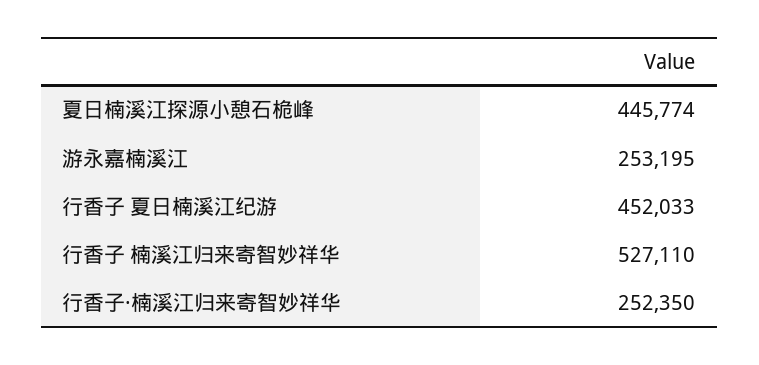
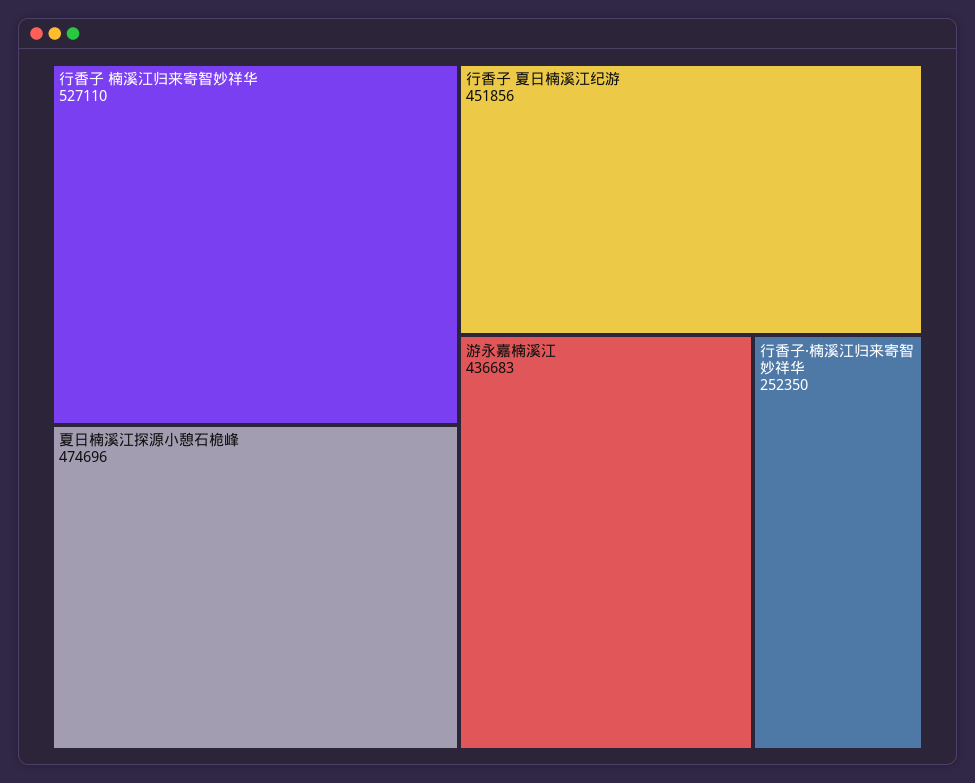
  {
-   "夏日楠溪江探源小憩石桅峰": 445774,
+   "夏日楠溪江探源小憩石桅峰": 474696,
-   "游永嘉楠溪江": 253195,
+   "游永嘉楠溪江": 436683,
-   "行香子 夏日楠溪江纪游": 452033,
+   "行香子 夏日楠溪江纪游": 451856,
    "行香子 楠溪江归来寄智妙祥华": 527110,
    "行香子·楠溪江归来寄智妙祥华": 252350
  }

